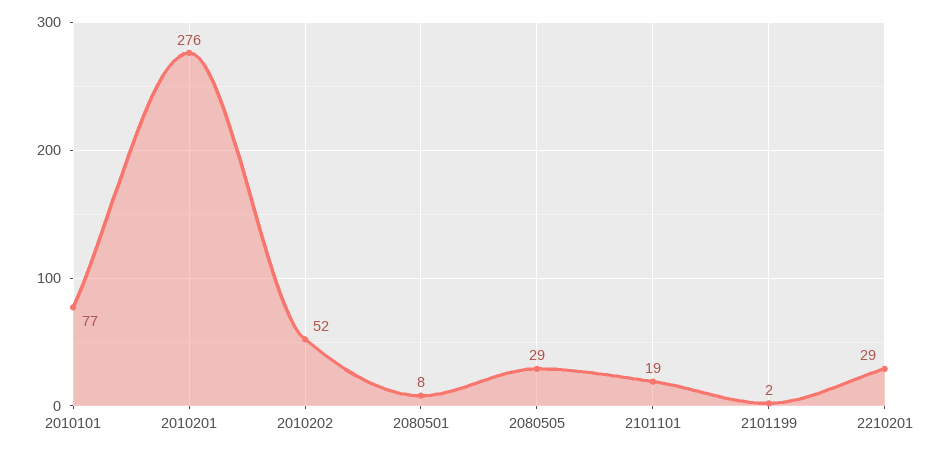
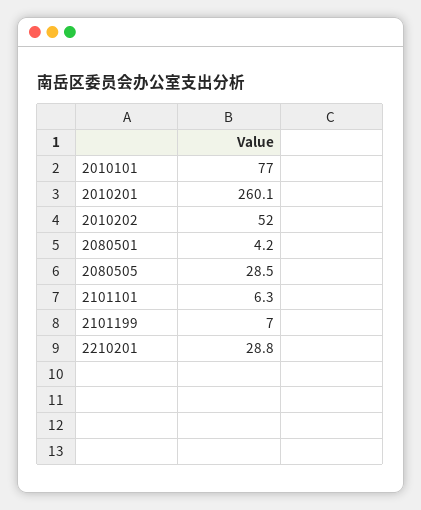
  {
    "2010101": 77,
-   "2010201": 276,
+   "2010201": 260.1,
    "2010202": 52,
-   "2080501": 8,
+   "2080501": 4.2,
    "2080505": 28.5,
-   "2101101": 19,
+   "2101101": 6.3,
-   "2101199": 2,
+   "2101199": 7,
    "2210201": 28.8
  }

